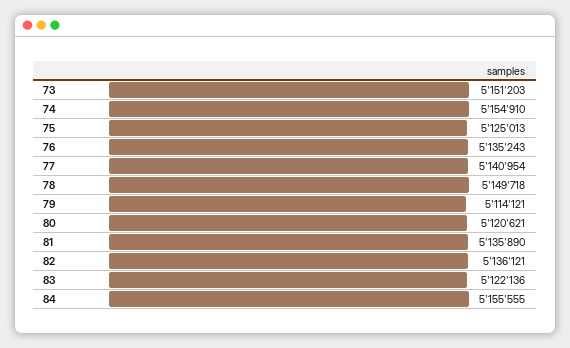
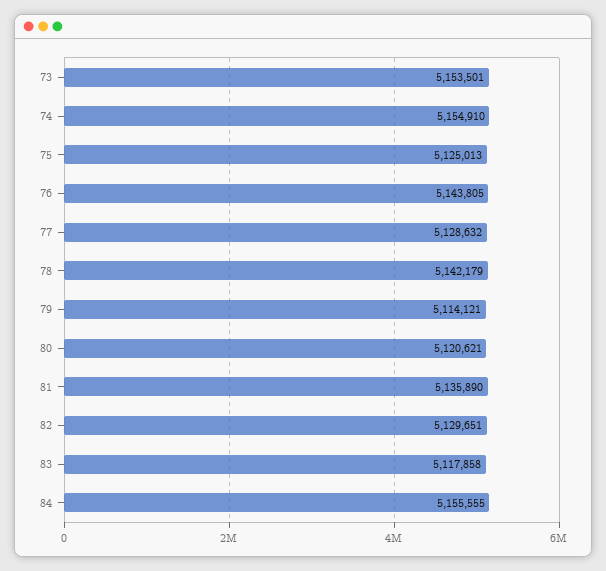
  {
-   "73": 5151203,
+   "73": 5153501,
    "74": 5154910,
    "75": 5125013,
-   "76": 5135243,
+   "76": 5143805,
-   "77": 5140954,
+   "77": 5128632,
-   "78": 5149718,
+   "78": 5142179,
    "79": 5114121,
    "80": 5120621,
    "81": 5135890,
-   "82": 5136121,
+   "82": 5129651,
-   "83": 5122136,
+   "83": 5117858,
    "84": 5155555
  }

